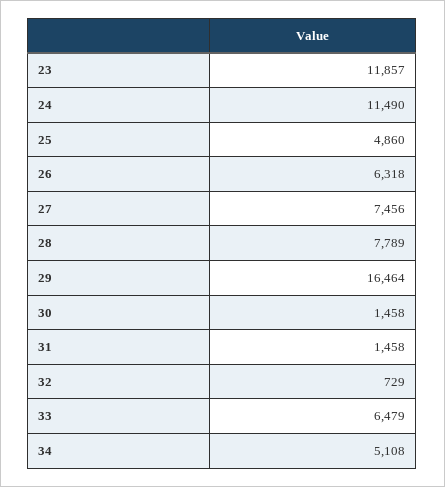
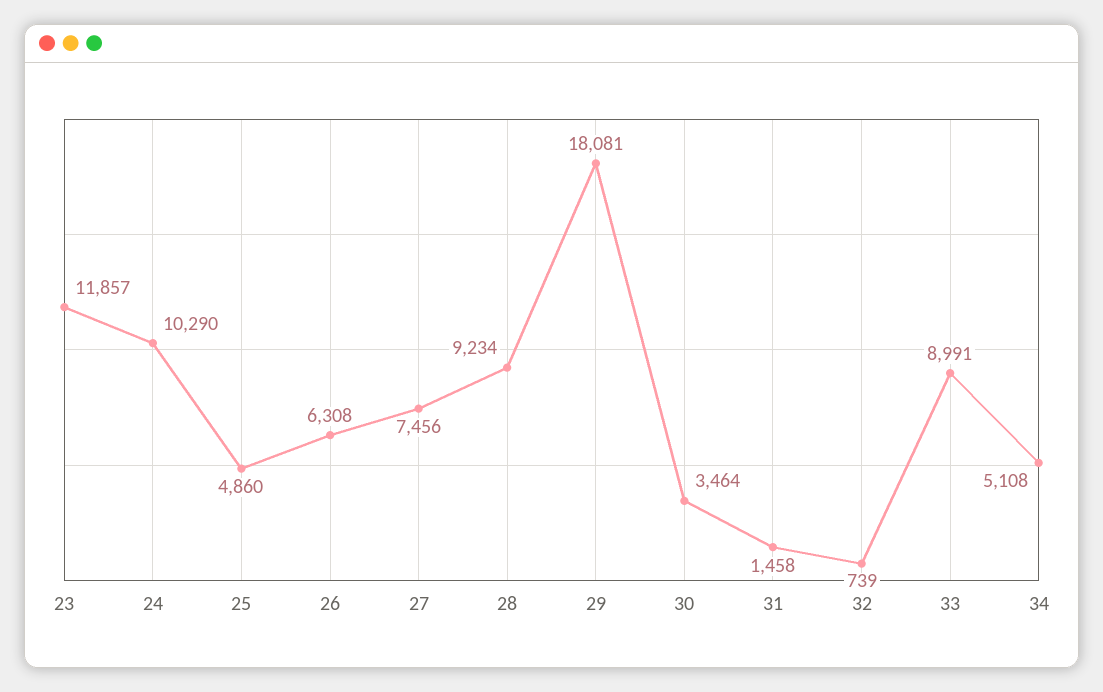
  {
    "23": 11857,
-   "24": 11490,
+   "24": 10290,
    "25": 4860,
-   "26": 6318,
+   "26": 6308,
    "27": 7456,
-   "28": 7789,
+   "28": 9234,
-   "29": 16464,
+   "29": 18081,
-   "30": 1458,
+   "30": 3464,
    "31": 1458,
-   "32": 729,
+   "32": 739,
-   "33": 6479,
+   "33": 8991,
    "34": 5108
  }

